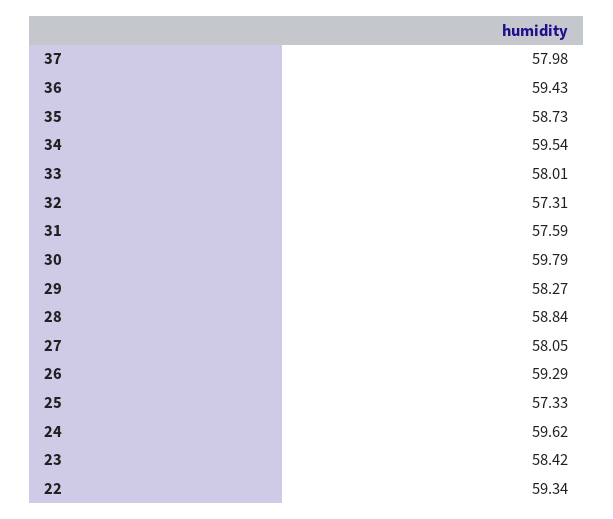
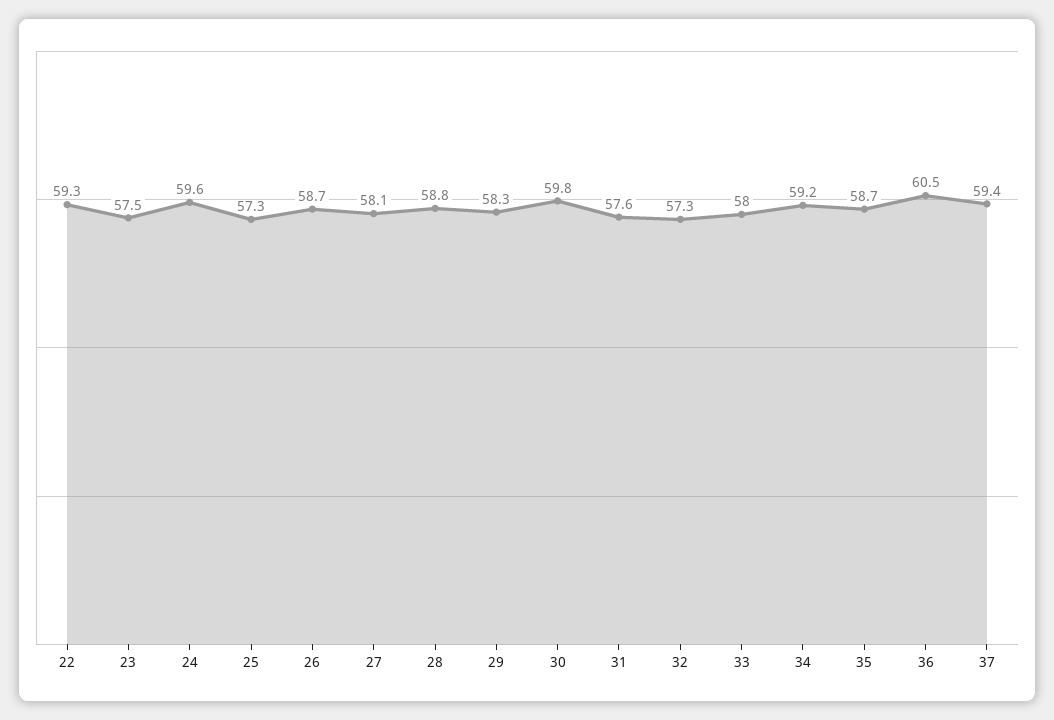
  {
-   "37": 57.98,
+   "37": 59.4,
-   "36": 59.43,
+   "36": 60.5,
    "35": 58.73,
-   "34": 59.54,
+   "34": 59.2,
    "33": 58.01,
    "32": 57.31,
    "31": 57.59,
    "30": 59.79,
    "29": 58.27,
    "28": 58.84,
    "27": 58.05,
-   "26": 59.29,
+   "26": 58.7,
    "25": 57.33,
    "24": 59.62,
-   "23": 58.42,
+   "23": 57.5,
    "22": 59.34
  }

